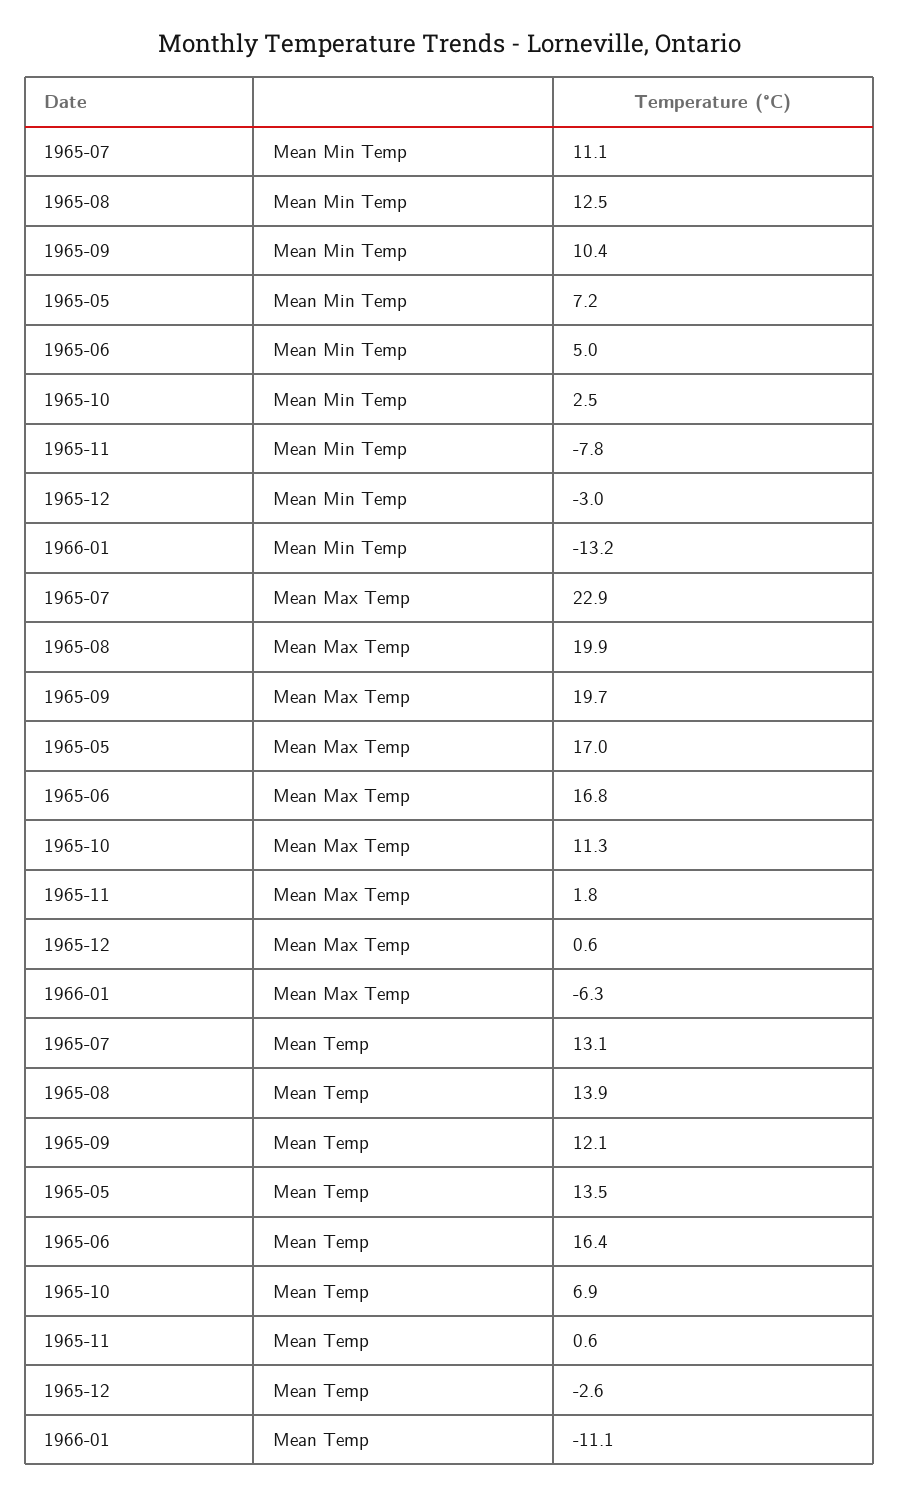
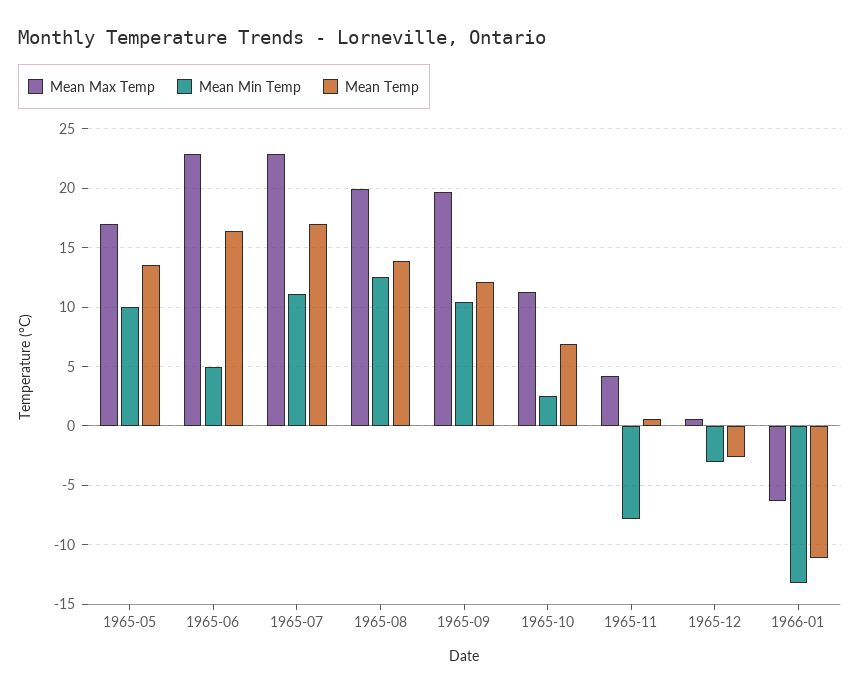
  {
    "Mean Min Temp": {
      "1965-07": 11.1,
      "1965-08": 12.5,
      "1965-09": 10.4,
-     "1965-05": 7.2,
+     "1965-05": 10,
      "1965-06": 5,
      "1965-10": 2.5,
      "1965-11": -7.8,
      "1965-12": -3,
      "1966-01": -13.2
    },
    "Mean Max Temp": {
      "1965-07": 22.9,
      "1965-08": 19.9,
      "1965-09": 19.7,
      "1965-05": 17,
-     "1965-06": 16.8,
+     "1965-06": 23,
      "1965-10": 11.3,
-     "1965-11": 1.8,
+     "1965-11": 4,
      "1965-12": 0.6,
      "1966-01": -6.3
    },
    "Mean Temp": {
-     "1965-07": 13.1,
+     "1965-07": 17,
      "1965-08": 13.9,
      "1965-09": 12.1,
      "1965-05": 13.5,
      "1965-06": 16.4,
      "1965-10": 6.9,
      "1965-11": 0.6,
      "1965-12": -2.6,
      "1966-01": -11.1
    }
  }

